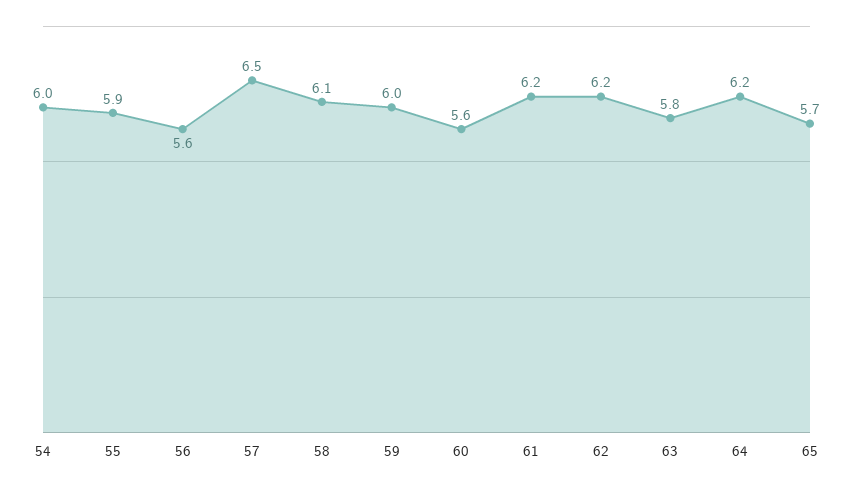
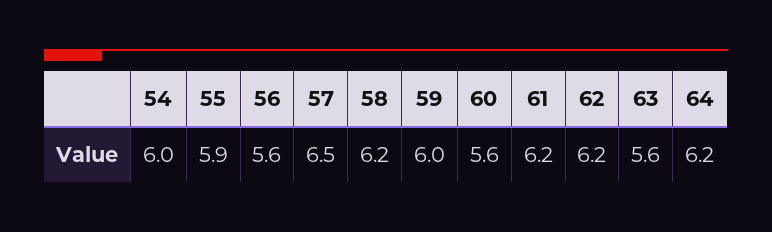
  {
    "54": 6,
    "55": 5.9,
    "56": 5.6,
    "57": 6.5,
-   "58": 6.1,
+   "58": 6.2,
    "59": 6,
    "60": 5.6,
    "61": 6.2,
    "62": 6.2,
-   "63": 5.8,
+   "63": 5.6,
-   "64": 6.2,
+   "64": 6.2
-   "65": 5.7
  }

